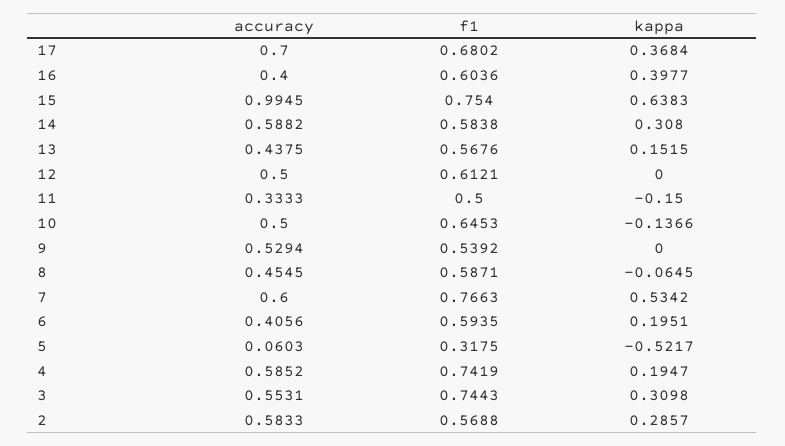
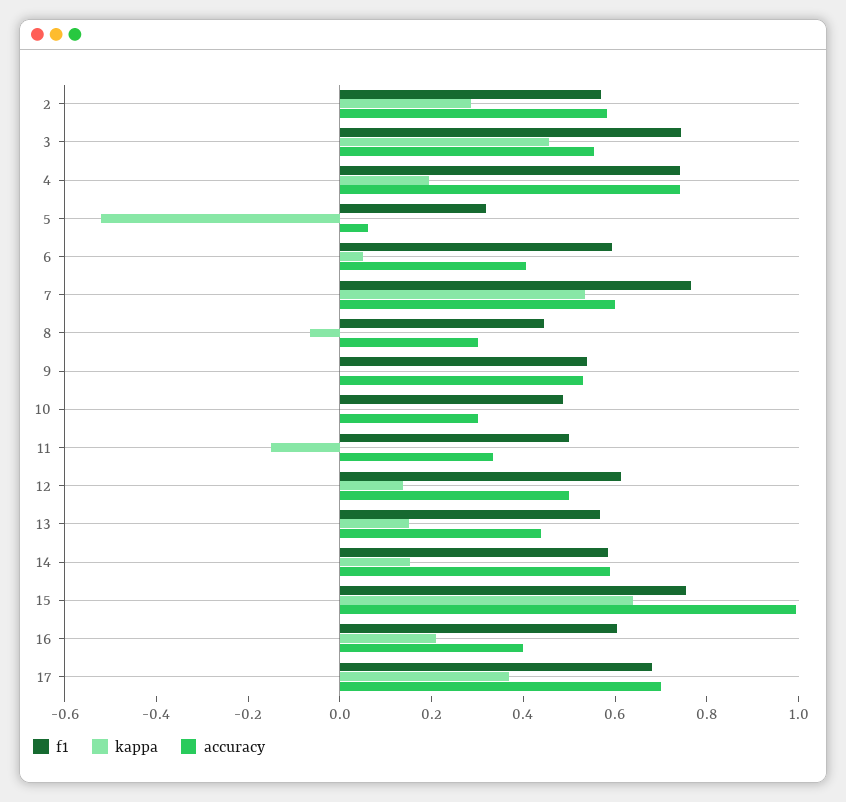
  {
    "accuracy": {
      "17": 0.7,
      "16": 0.4,
      "15": 0.9945,
      "14": 0.5882,
      "13": 0.4375,
      "12": 0.5,
      "11": 0.3333,
-     "10": 0.5,
+     "10": 0.3,
      "9": 0.5294,
-     "8": 0.4545,
+     "8": 0.3,
      "7": 0.6,
      "6": 0.4056,
      "5": 0.0603,
-     "4": 0.5852,
+     "4": 0.75,
      "3": 0.5531,
      "2": 0.5833
    },
    "f1": {
      "17": 0.6802,
      "16": 0.6036,
      "15": 0.754,
      "14": 0.5838,
      "13": 0.5676,
      "12": 0.6121,
      "11": 0.5,
-     "10": 0.6453,
+     "10": 0.5,
      "9": 0.5392,
-     "8": 0.5871,
+     "8": 0.45,
      "7": 0.7663,
      "6": 0.5935,
      "5": 0.3175,
      "4": 0.7419,
      "3": 0.7443,
      "2": 0.5688
    },
    "kappa": {
      "17": 0.3684,
-     "16": 0.3977,
+     "16": 0.2,
      "15": 0.6383,
-     "14": 0.308,
+     "14": 0.15,
      "13": 0.1515,
-     "12": 0,
+     "12": 0.15,
      "11": -0.15,
-     "10": -0.1366,
+     "10": 0,
      "9": 0,
      "8": -0.0645,
      "7": 0.5342,
-     "6": 0.1951,
+     "6": 0.05,
      "5": -0.5217,
      "4": 0.1947,
-     "3": 0.3098,
+     "3": 0.45,
      "2": 0.2857
    }
  }

